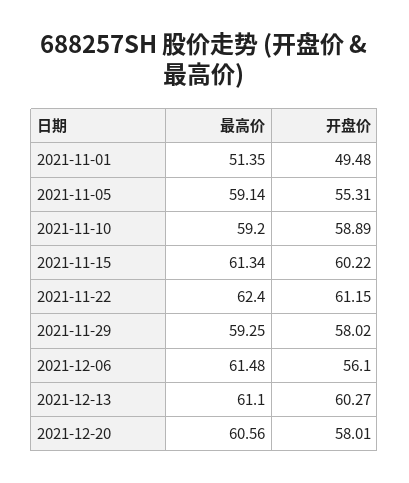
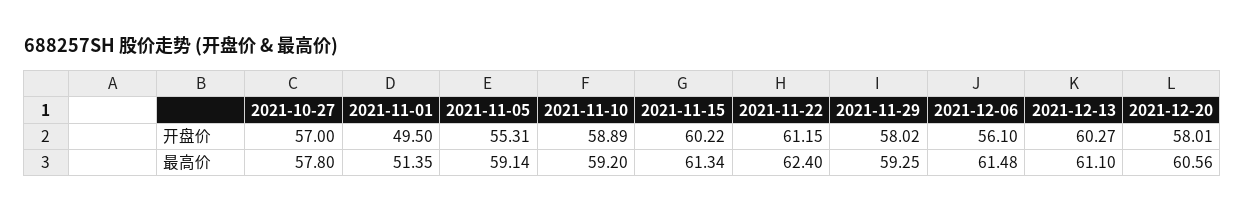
  {
    "最高价": {
      "2021-11-01": 51.35,
      "2021-11-05": 59.14,
      "2021-11-10": 59.2,
      "2021-11-15": 61.34,
      "2021-11-22": 62.4,
      "2021-11-29": 59.25,
      "2021-12-06": 61.48,
      "2021-12-13": 61.1,
-     "2021-12-20": 60.56
+     "2021-12-20": 60.56,
+     "2021-10-27": 57.8
    },
    "开盘价": {
-     "2021-11-01": 49.48,
+     "2021-11-01": 49.5,
      "2021-11-05": 55.31,
      "2021-11-10": 58.89,
      "2021-11-15": 60.22,
      "2021-11-22": 61.15,
      "2021-11-29": 58.02,
      "2021-12-06": 56.1,
      "2021-12-13": 60.27,
-     "2021-12-20": 58.01
+     "2021-12-20": 58.01,
+     "2021-10-27": 57
    }
  }

